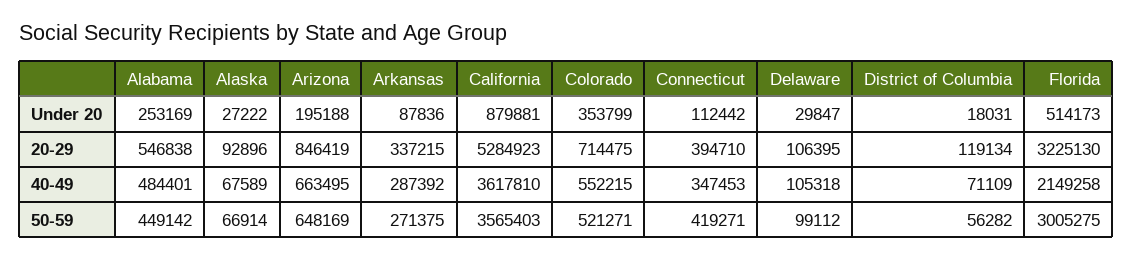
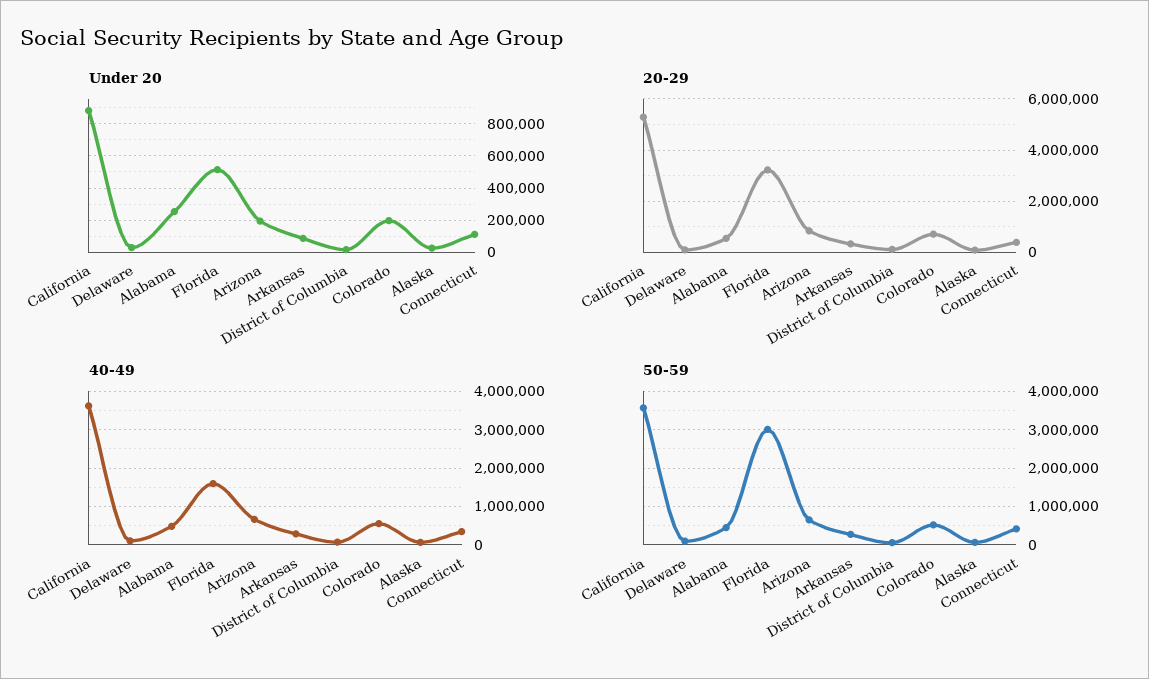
  {
    "Under 20": {
      "Alabama": 253169,
      "Alaska": 27222,
      "Arizona": 195188,
      "Arkansas": 87836,
      "California": 879881,
-     "Colorado": 353799,
+     "Colorado": 200000,
      "Connecticut": 112442,
      "Delaware": 29847,
      "District of Columbia": 18031,
      "Florida": 514173
    },
    "20-29": {
      "Alabama": 546838,
      "Alaska": 92896,
      "Arizona": 846419,
      "Arkansas": 337215,
      "California": 5284923,
      "Colorado": 714475,
      "Connecticut": 394710,
      "Delaware": 106395,
      "District of Columbia": 119134,
      "Florida": 3225130
    },
    "40-49": {
      "Alabama": 484401,
      "Alaska": 67589,
      "Arizona": 663495,
      "Arkansas": 287392,
      "California": 3617810,
      "Colorado": 552215,
      "Connecticut": 347453,
      "Delaware": 105318,
      "District of Columbia": 71109,
-     "Florida": 2149258
+     "Florida": 1600000
    },
    "50-59": {
      "Alabama": 449142,
      "Alaska": 66914,
      "Arizona": 648169,
      "Arkansas": 271375,
      "California": 3565403,
      "Colorado": 521271,
      "Connecticut": 419271,
      "Delaware": 99112,
      "District of Columbia": 56282,
      "Florida": 3005275
    }
  }

